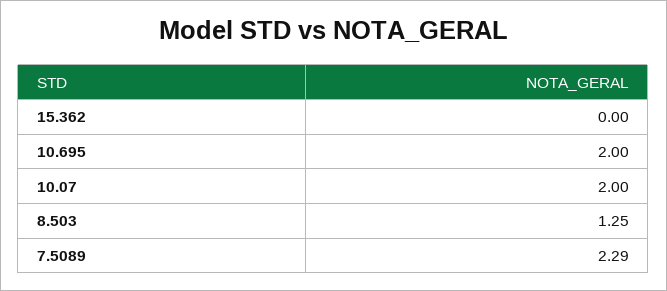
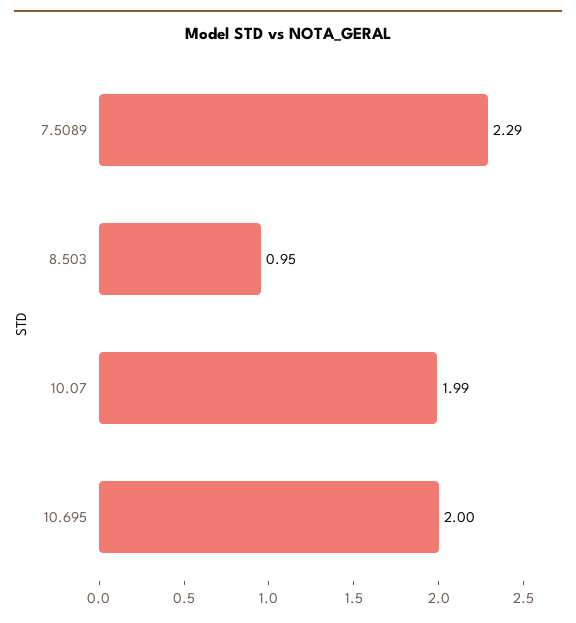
  {
-   "15.362": 0,
    "10.695": 2,
-   "10.07": 2,
+   "10.07": 1.99,
-   "8.503": 1.25,
+   "8.503": 0.95,
    "7.5089": 2.29
  }

